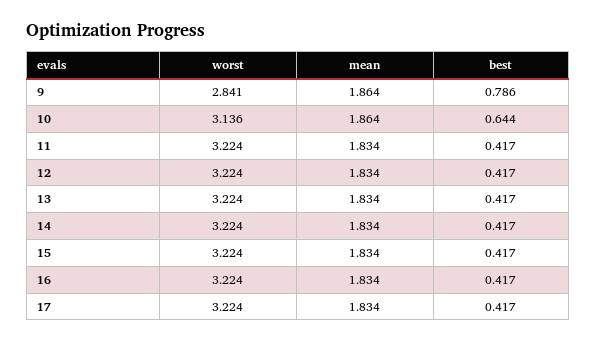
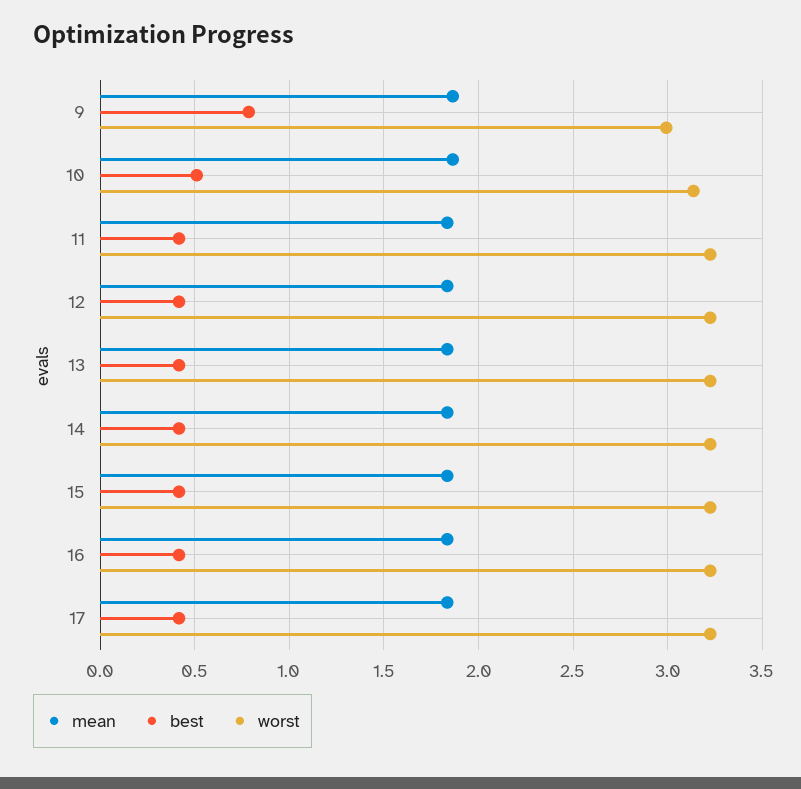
  {
    "worst": {
-     "9": 2.841,
+     "9": 3,
      "10": 3.136,
      "11": 3.224,
      "12": 3.224,
      "13": 3.224,
      "14": 3.224,
      "15": 3.224,
      "16": 3.224,
      "17": 3.224
    },
    "mean": {
      "9": 1.864,
      "10": 1.864,
      "11": 1.834,
      "12": 1.834,
      "13": 1.834,
      "14": 1.834,
      "15": 1.834,
      "16": 1.834,
      "17": 1.834
    },
    "best": {
      "9": 0.786,
-     "10": 0.644,
+     "10": 0.5,
      "11": 0.417,
      "12": 0.417,
      "13": 0.417,
      "14": 0.417,
      "15": 0.417,
      "16": 0.417,
      "17": 0.417
    }
  }

